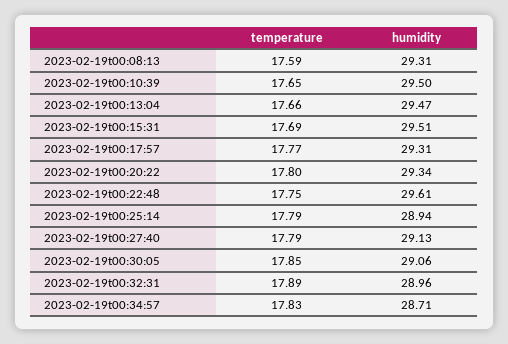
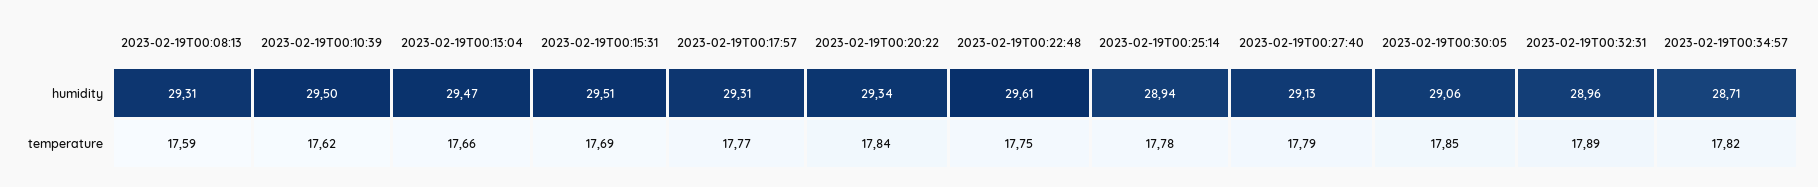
  {
    "temperature": {
      "2023-02-19t00:08:13": 17.59,
-     "2023-02-19t00:10:39": 17.65,
+     "2023-02-19t00:10:39": 17.62,
      "2023-02-19t00:13:04": 17.66,
      "2023-02-19t00:15:31": 17.69,
      "2023-02-19t00:17:57": 17.77,
-     "2023-02-19t00:20:22": 17.8,
+     "2023-02-19t00:20:22": 17.84,
      "2023-02-19t00:22:48": 17.75,
-     "2023-02-19t00:25:14": 17.79,
+     "2023-02-19t00:25:14": 17.78,
      "2023-02-19t00:27:40": 17.79,
      "2023-02-19t00:30:05": 17.85,
      "2023-02-19t00:32:31": 17.89,
-     "2023-02-19t00:34:57": 17.83
+     "2023-02-19t00:34:57": 17.82
    },
    "humidity": {
      "2023-02-19t00:08:13": 29.31,
      "2023-02-19t00:10:39": 29.5,
      "2023-02-19t00:13:04": 29.47,
      "2023-02-19t00:15:31": 29.51,
      "2023-02-19t00:17:57": 29.31,
      "2023-02-19t00:20:22": 29.34,
      "2023-02-19t00:22:48": 29.61,
      "2023-02-19t00:25:14": 28.94,
      "2023-02-19t00:27:40": 29.13,
      "2023-02-19t00:30:05": 29.06,
      "2023-02-19t00:32:31": 28.96,
      "2023-02-19t00:34:57": 28.71
    }
  }

